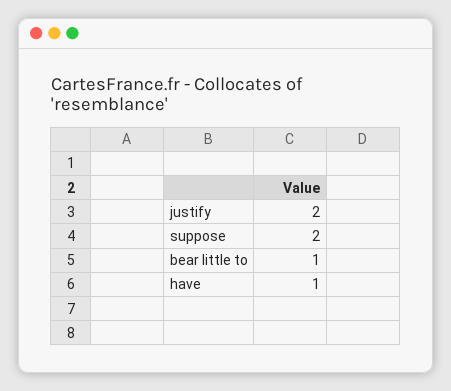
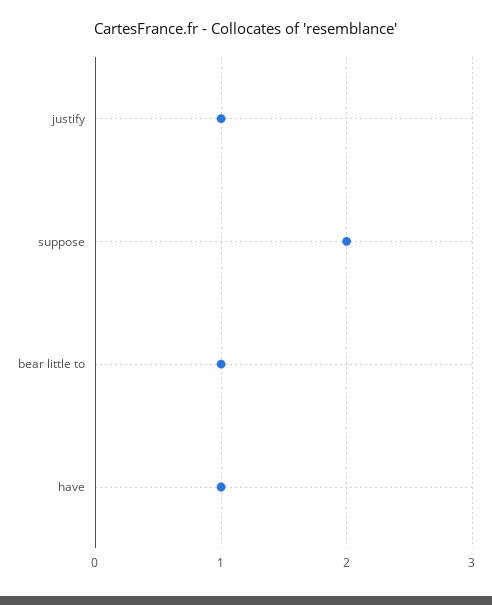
  {
-   "justify": 2,
+   "justify": 1,
    "suppose": 2,
    "bear little to": 1,
    "have": 1
  }

